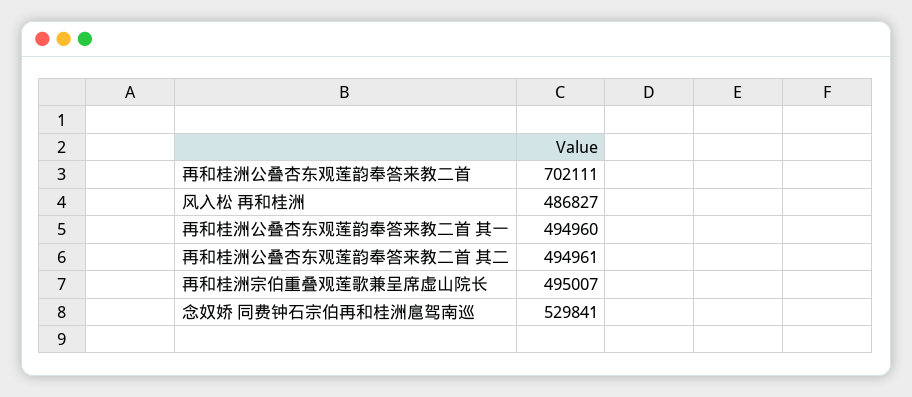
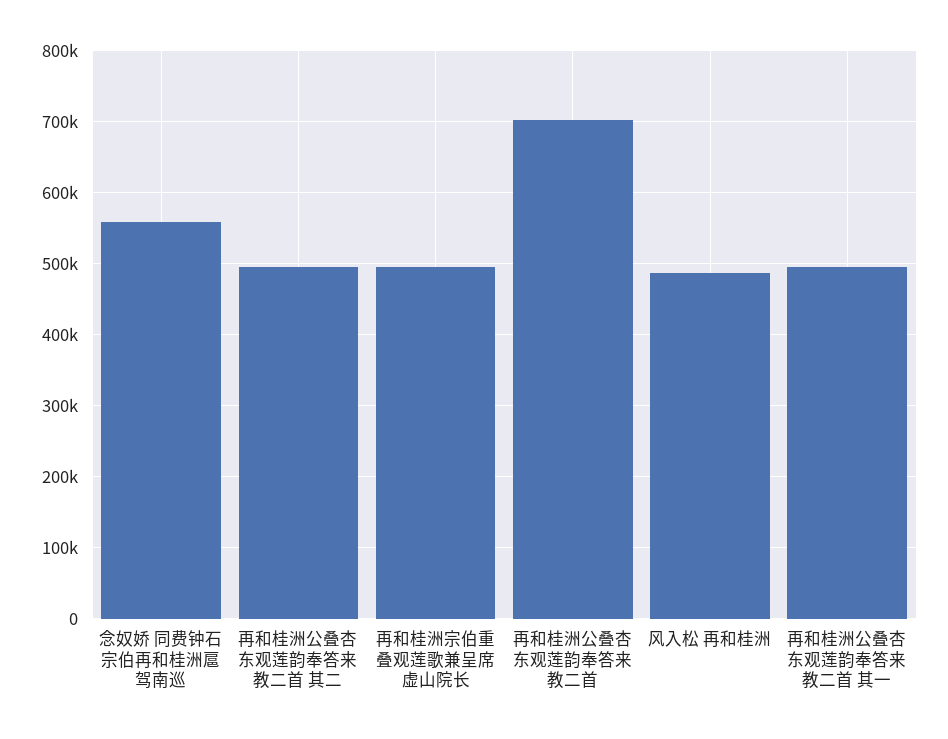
  {
    "再和桂洲公叠杏东观莲韵奉答来教二首": 702111,
    "风入松 再和桂洲": 486827,
    "再和桂洲公叠杏东观莲韵奉答来教二首 其一": 494960,
    "再和桂洲公叠杏东观莲韵奉答来教二首 其二": 494961,
    "再和桂洲宗伯重叠观莲歌兼呈席虚山院长": 495007,
-   "念奴娇 同费钟石宗伯再和桂洲扈驾南巡": 529841
+   "念奴娇 同费钟石宗伯再和桂洲扈驾南巡": 560000
  }

